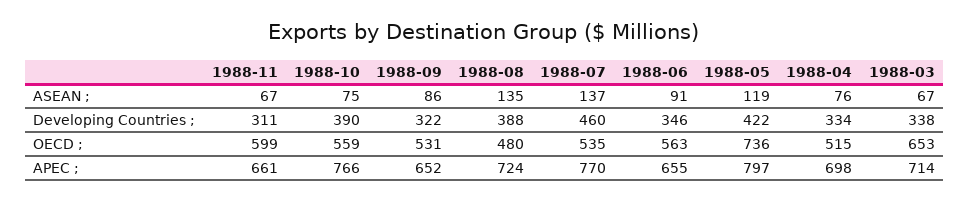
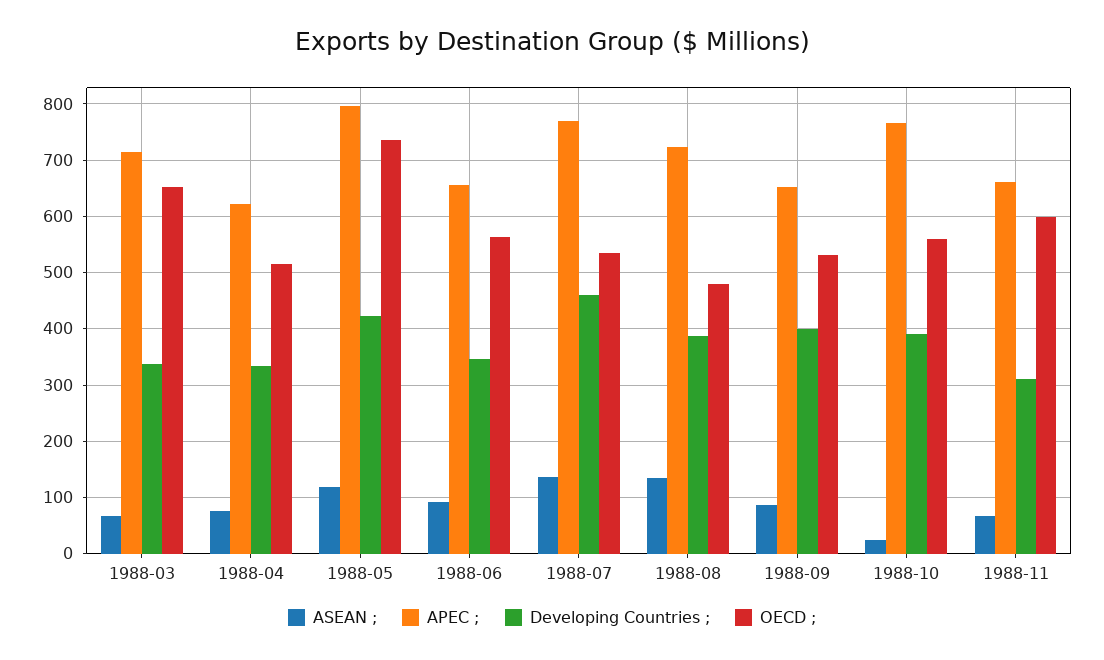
  {
    "ASEAN ;": {
      "1988-11": 67,
-     "1988-10": 75,
+     "1988-10": 20,
      "1988-09": 86,
      "1988-08": 135,
      "1988-07": 137,
      "1988-06": 91,
      "1988-05": 119,
      "1988-04": 76,
      "1988-03": 67
    },
    "Developing Countries ;": {
      "1988-11": 311,
      "1988-10": 390,
-     "1988-09": 322,
+     "1988-09": 400,
      "1988-08": 388,
      "1988-07": 460,
      "1988-06": 346,
      "1988-05": 422,
      "1988-04": 334,
      "1988-03": 338
    },
    "OECD ;": {
      "1988-11": 599,
      "1988-10": 559,
      "1988-09": 531,
      "1988-08": 480,
      "1988-07": 535,
      "1988-06": 563,
      "1988-05": 736,
      "1988-04": 515,
      "1988-03": 653
    },
    "APEC ;": {
      "1988-11": 661,
      "1988-10": 766,
      "1988-09": 652,
      "1988-08": 724,
      "1988-07": 770,
      "1988-06": 655,
      "1988-05": 797,
-     "1988-04": 698,
+     "1988-04": 620,
      "1988-03": 714
    }
  }

